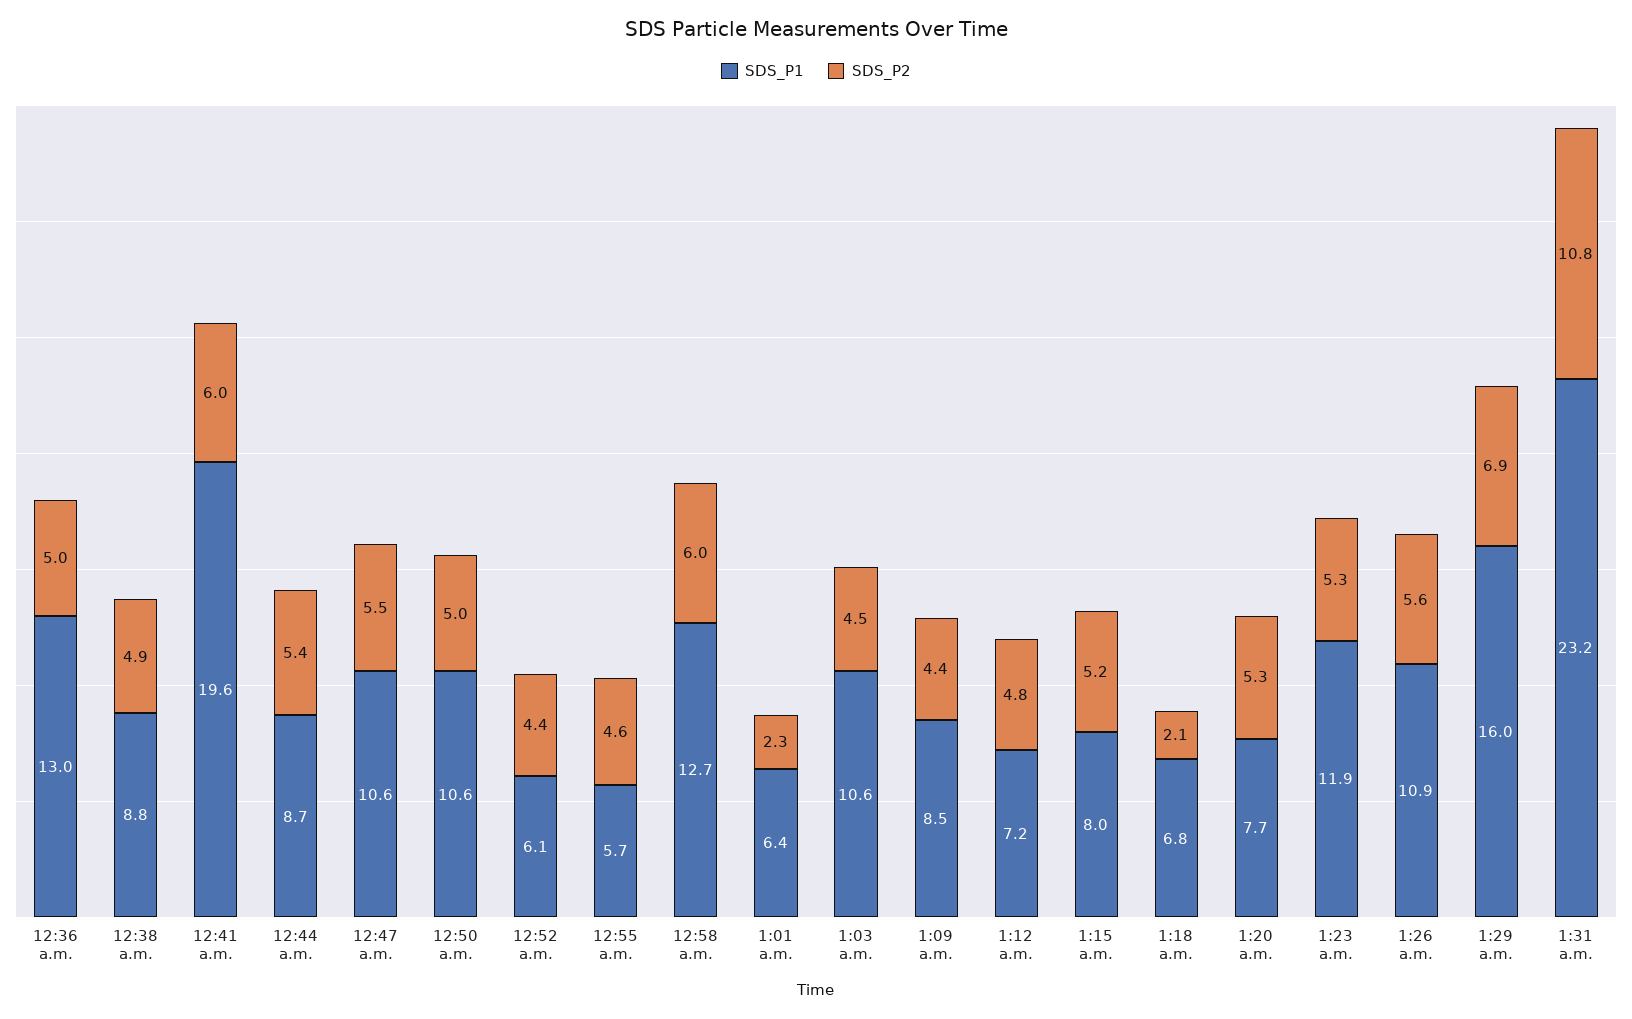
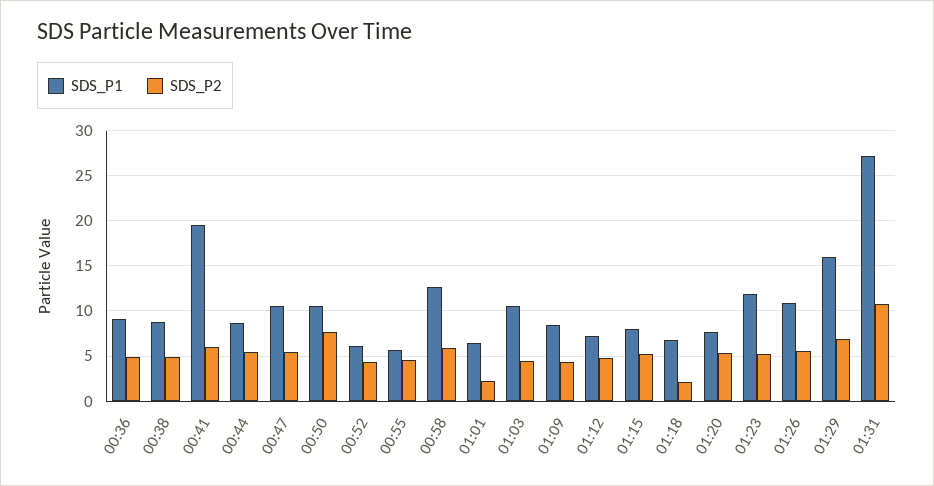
  {
    "SDS_P1": {
-     "12:36 a.m.": 13,
+     "12:36 a.m.": 9,
      "12:38 a.m.": 8.8,
      "12:41 a.m.": 19.6,
      "12:44 a.m.": 8.7,
      "12:47 a.m.": 10.6,
      "12:50 a.m.": 10.6,
      "12:52 a.m.": 6.1,
      "12:55 a.m.": 5.7,
      "12:58 a.m.": 12.7,
      "1:01 a.m.": 6.4,
      "1:03 a.m.": 10.6,
      "1:09 a.m.": 8.5,
      "1:12 a.m.": 7.2,
      "1:15 a.m.": 8,
      "1:18 a.m.": 6.8,
      "1:20 a.m.": 7.7,
      "1:23 a.m.": 11.9,
      "1:26 a.m.": 10.9,
      "1:29 a.m.": 16,
-     "1:31 a.m.": 23.2
+     "1:31 a.m.": 27
    },
    "SDS_P2": {
      "12:36 a.m.": 5,
      "12:38 a.m.": 4.9,
      "12:41 a.m.": 6,
      "12:44 a.m.": 5.4,
      "12:47 a.m.": 5.5,
-     "12:50 a.m.": 5,
+     "12:50 a.m.": 8,
      "12:52 a.m.": 4.4,
      "12:55 a.m.": 4.6,
      "12:58 a.m.": 6,
      "1:01 a.m.": 2.3,
      "1:03 a.m.": 4.5,
      "1:09 a.m.": 4.4,
      "1:12 a.m.": 4.8,
      "1:15 a.m.": 5.2,
      "1:18 a.m.": 2.1,
      "1:20 a.m.": 5.3,
      "1:23 a.m.": 5.3,
      "1:26 a.m.": 5.6,
      "1:29 a.m.": 6.9,
      "1:31 a.m.": 10.8
    }
  }

